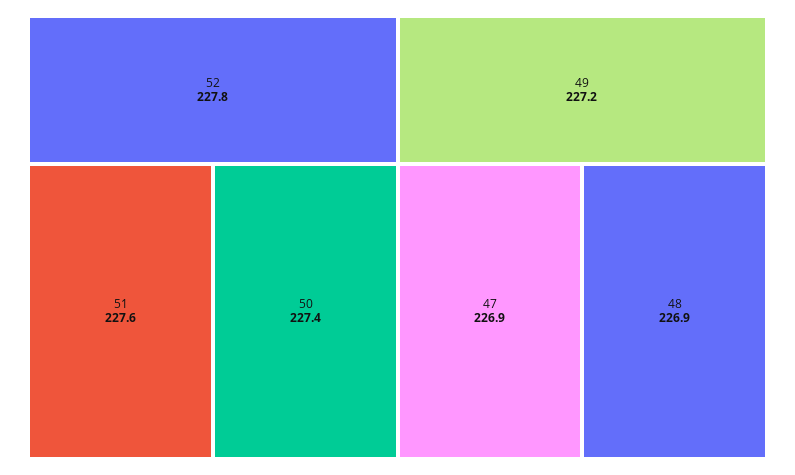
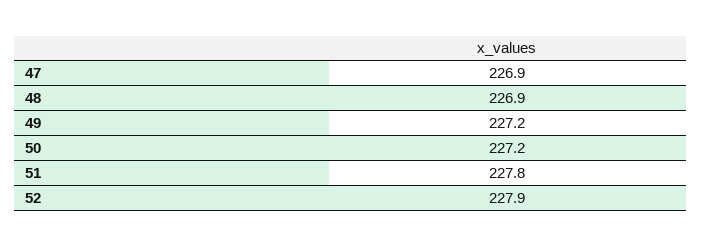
  {
-   "52": 227.8,
+   "52": 227.9,
-   "51": 227.6,
+   "51": 227.8,
-   "50": 227.4,
+   "50": 227.2,
    "49": 227.2,
    "47": 226.9,
    "48": 226.9
  }

